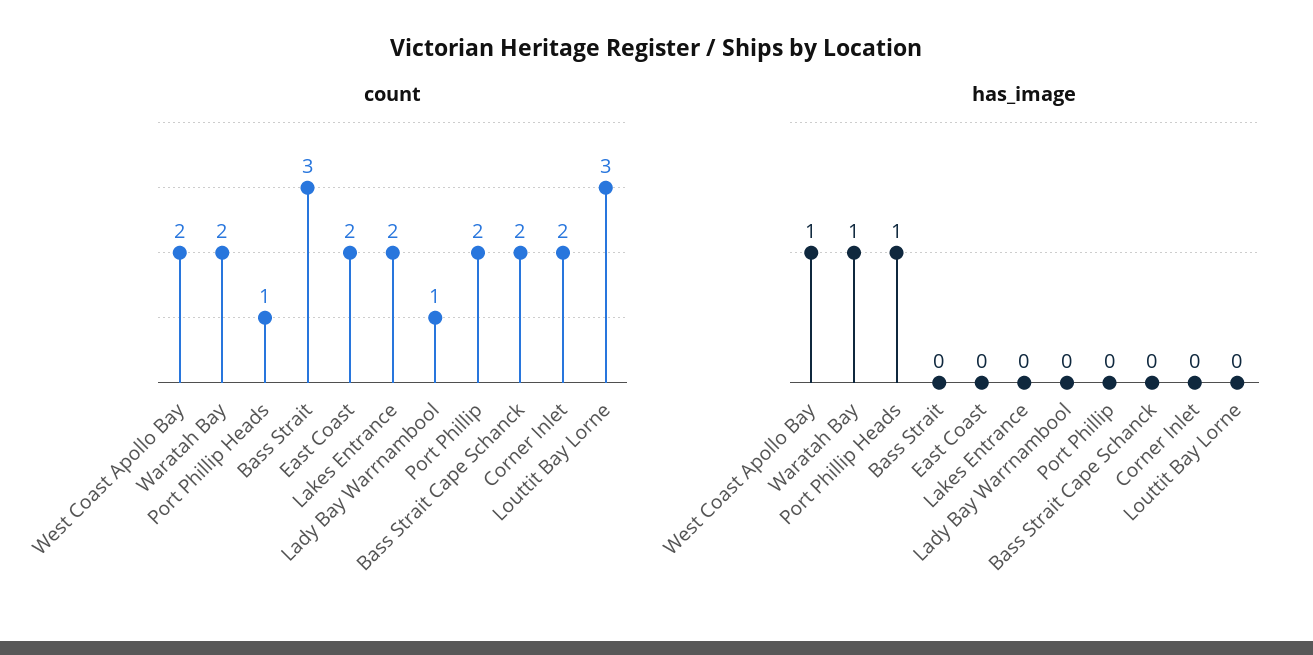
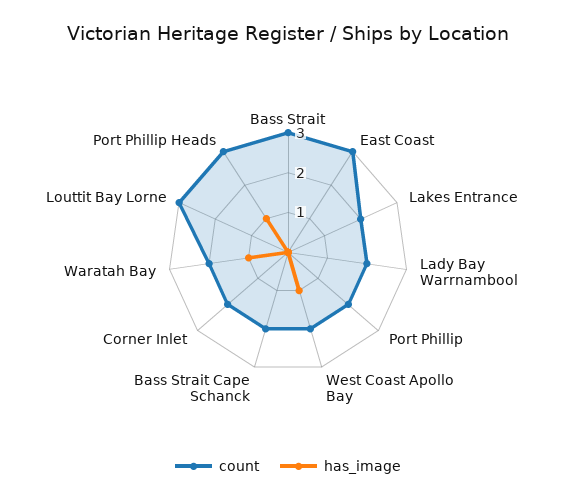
  {
    "count": {
      "West Coast Apollo Bay": 2,
      "Waratah Bay": 2,
-     "Port Phillip Heads": 1,
+     "Port Phillip Heads": 3,
      "Bass Strait": 3,
-     "East Coast": 2,
+     "East Coast": 3,
      "Lakes Entrance": 2,
-     "Lady Bay Warrnambool": 1,
+     "Lady Bay Warrnambool": 2,
      "Port Phillip": 2,
      "Bass Strait Cape Schanck": 2,
      "Corner Inlet": 2,
      "Louttit Bay Lorne": 3
    },
    "has_image": {
      "West Coast Apollo Bay": 1,
      "Waratah Bay": 1,
      "Port Phillip Heads": 1,
      "Bass Strait": 0,
      "East Coast": 0,
      "Lakes Entrance": 0,
      "Lady Bay Warrnambool": 0,
      "Port Phillip": 0,
      "Bass Strait Cape Schanck": 0,
      "Corner Inlet": 0,
      "Louttit Bay Lorne": 0
    }
  }

